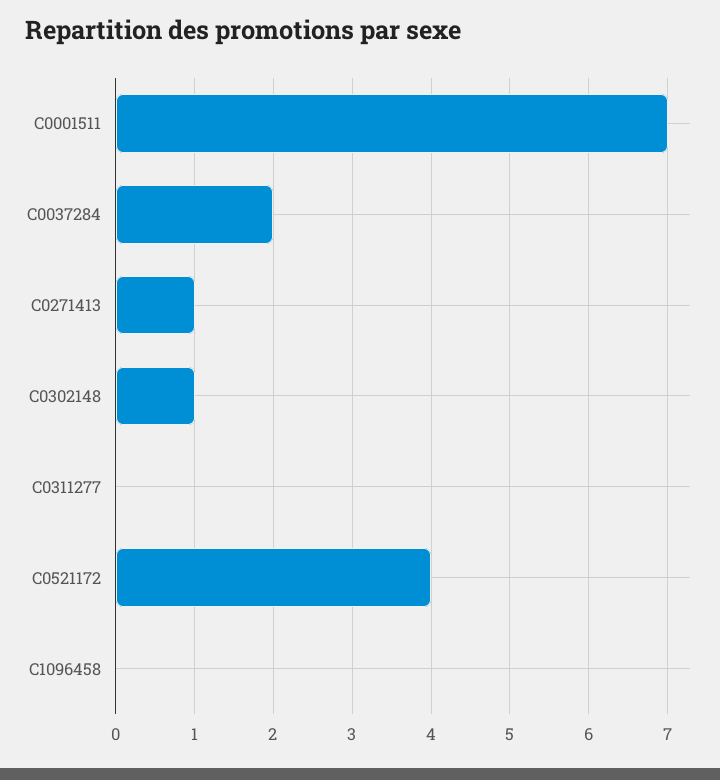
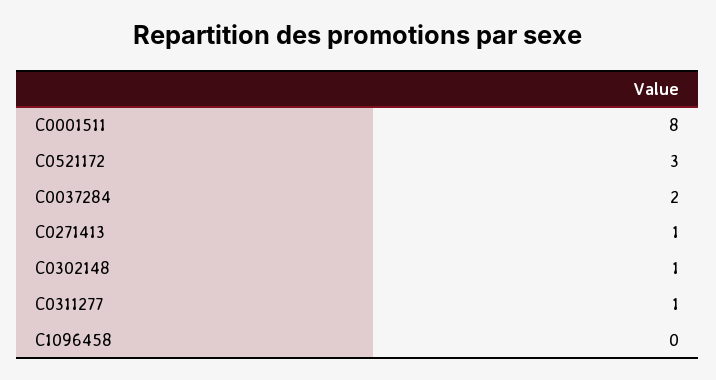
  {
-   "C0001511": 7,
+   "C0001511": 8,
    "C0037284": 2,
    "C0271413": 1,
    "C0302148": 1,
-   "C0311277": 0,
+   "C0311277": 1,
-   "C0521172": 4,
+   "C0521172": 3,
    "C1096458": 0
  }

